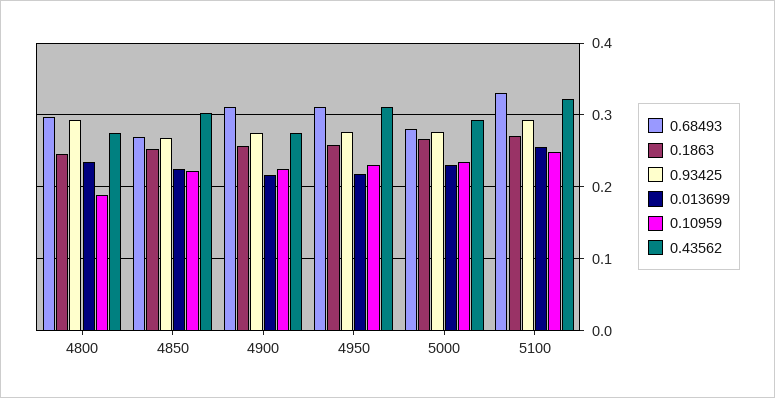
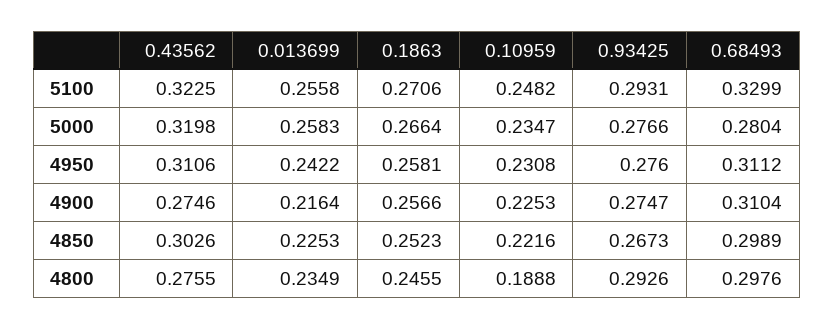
  {
    "0.68493": {
      "4800": 0.2976,
-     "4850": 0.27,
+     "4850": 0.2989,
      "4900": 0.3104,
      "4950": 0.3112,
      "5000": 0.2804,
      "5100": 0.3299
    },
    "0.1863": {
      "4800": 0.2455,
      "4850": 0.2523,
      "4900": 0.2566,
      "4950": 0.2581,
      "5000": 0.2664,
      "5100": 0.2706
    },
    "0.93425": {
      "4800": 0.2926,
      "4850": 0.2673,
      "4900": 0.2747,
      "4950": 0.276,
      "5000": 0.2766,
      "5100": 0.2931
    },
    "0.013699": {
      "4800": 0.2349,
      "4850": 0.2253,
      "4900": 0.2164,
-     "4950": 0.22,
+     "4950": 0.2422,
-     "5000": 0.23,
+     "5000": 0.2583,
      "5100": 0.2558
    },
    "0.10959": {
      "4800": 0.1888,
      "4850": 0.2216,
      "4900": 0.2253,
      "4950": 0.2308,
      "5000": 0.2347,
      "5100": 0.2482
    },
    "0.43562": {
      "4800": 0.2755,
      "4850": 0.3026,
      "4900": 0.2746,
      "4950": 0.3106,
-     "5000": 0.29,
+     "5000": 0.3198,
      "5100": 0.3225
    }
  }

